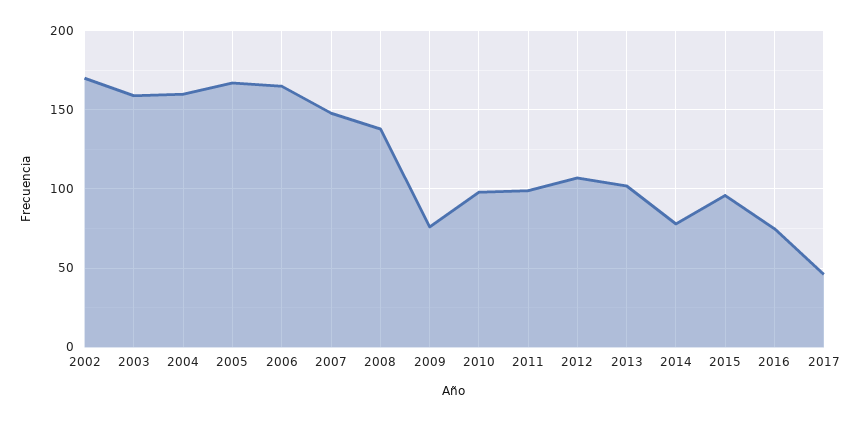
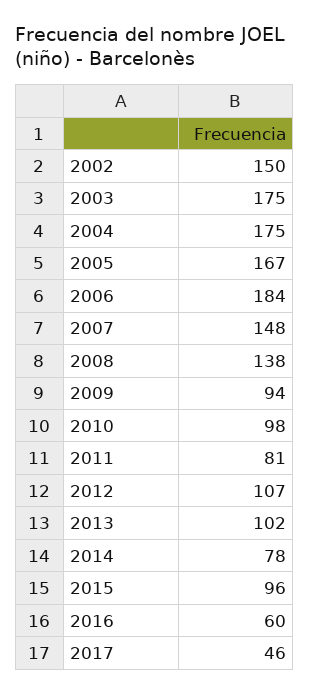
  {
-   "2002": 170,
+   "2002": 150,
-   "2003": 160,
+   "2003": 175,
-   "2004": 160,
+   "2004": 175,
    "2005": 167,
-   "2006": 165,
+   "2006": 184,
    "2007": 148,
    "2008": 138,
-   "2009": 75,
+   "2009": 94,
    "2010": 98,
-   "2011": 100,
+   "2011": 81,
    "2012": 107,
    "2013": 102,
    "2014": 78,
    "2015": 96,
-   "2016": 75,
+   "2016": 60,
    "2017": 46
  }

